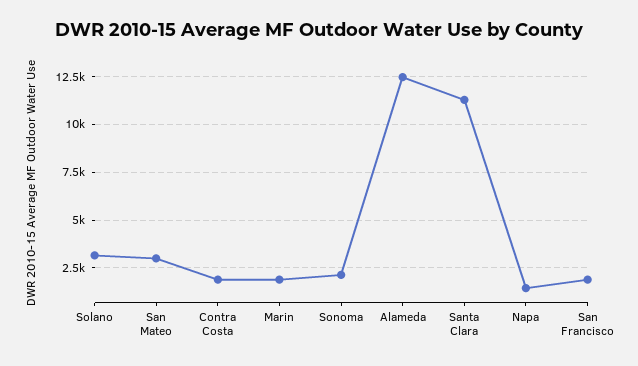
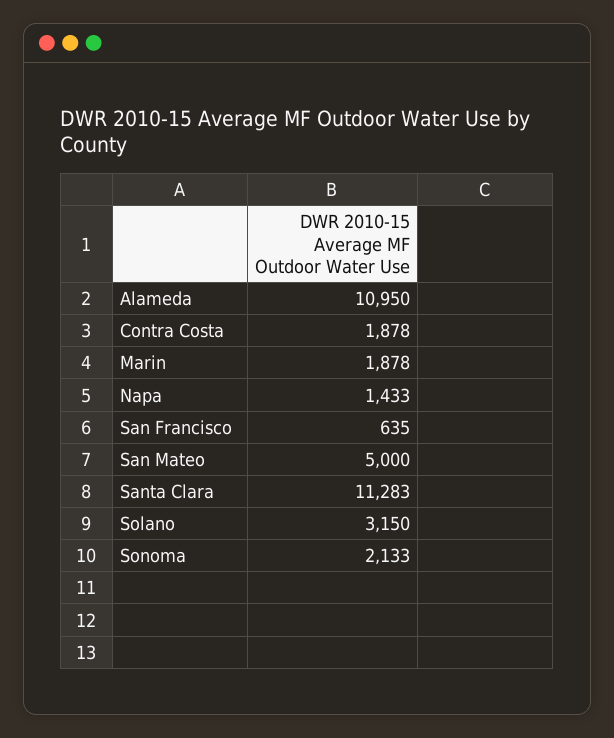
  {
    "Solano": 3150,
-   "San Mateo": 3000,
+   "San Mateo": 5000,
    "Contra Costa": 1878,
    "Marin": 1878,
    "Sonoma": 2133,
-   "Alameda": 12500,
+   "Alameda": 10950,
    "Santa Clara": 11283,
    "Napa": 1433,
-   "San Francisco": 2000
+   "San Francisco": 635
  }

